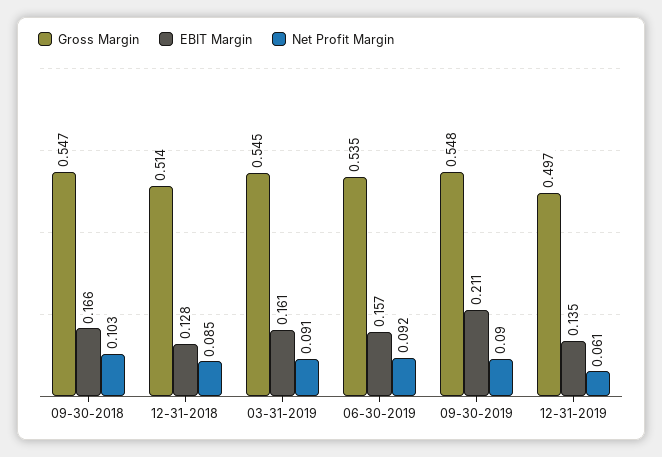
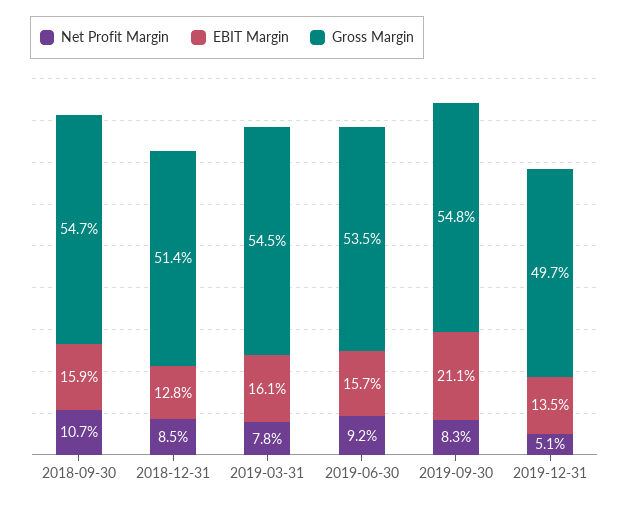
  {
    "Gross Margin": {
      "09-30-2018": 0.547,
      "12-31-2018": 0.514,
      "03-31-2019": 0.545,
      "06-30-2019": 0.535,
      "09-30-2019": 0.548,
      "12-31-2019": 0.497
    },
    "EBIT Margin": {
-     "09-30-2018": 0.166,
+     "09-30-2018": 0.159,
      "12-31-2018": 0.128,
      "03-31-2019": 0.161,
      "06-30-2019": 0.157,
      "09-30-2019": 0.211,
      "12-31-2019": 0.135
    },
    "Net Profit Margin": {
-     "09-30-2018": 0.103,
+     "09-30-2018": 0.107,
      "12-31-2018": 0.085,
-     "03-31-2019": 0.091,
+     "03-31-2019": 0.078,
      "06-30-2019": 0.092,
-     "09-30-2019": 0.09,
+     "09-30-2019": 0.083,
-     "12-31-2019": 0.061
+     "12-31-2019": 0.051
    }
  }

